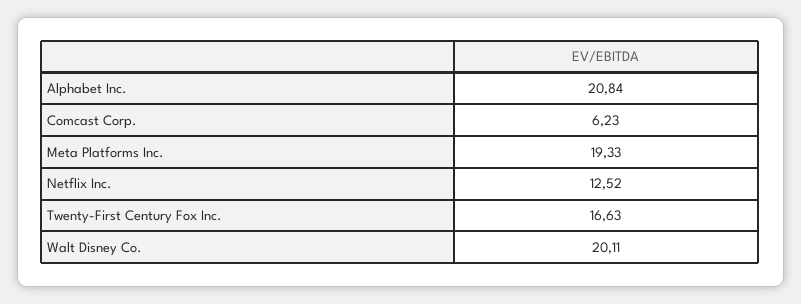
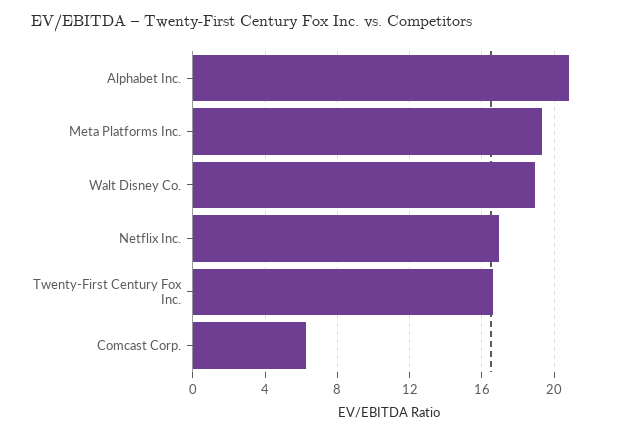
  {
    "Alphabet Inc.": 20.84,
    "Comcast Corp.": 6.23,
    "Meta Platforms Inc.": 19.33,
-   "Netflix Inc.": 12.52,
+   "Netflix Inc.": 17,
    "Twenty-First Century Fox Inc.": 16.63,
-   "Walt Disney Co.": 20.11
+   "Walt Disney Co.": 19
  }

